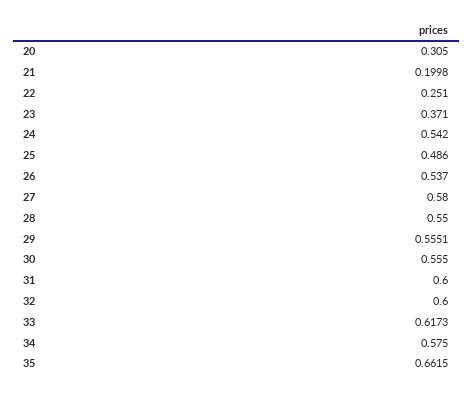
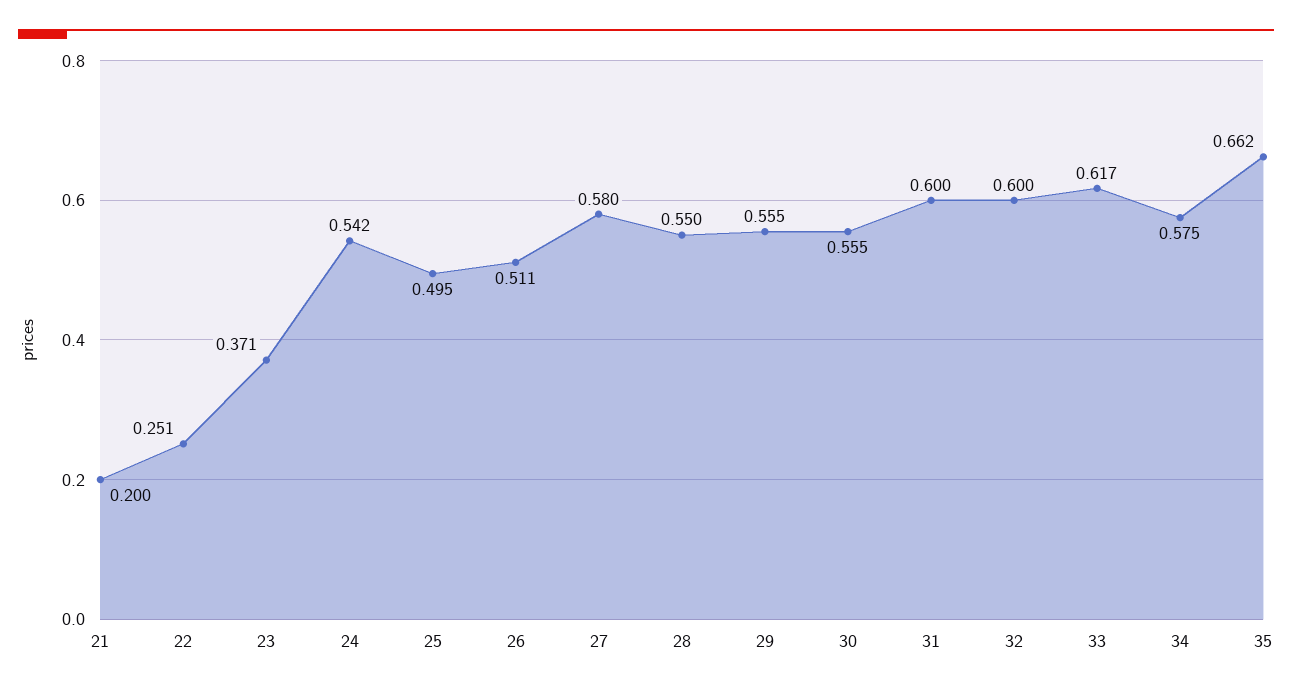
  {
-   "20": 0.305,
    "21": 0.1998,
    "22": 0.251,
    "23": 0.371,
    "24": 0.542,
-   "25": 0.486,
+   "25": 0.495,
-   "26": 0.537,
+   "26": 0.511,
    "27": 0.58,
    "28": 0.55,
    "29": 0.5551,
    "30": 0.555,
    "31": 0.6,
    "32": 0.6,
    "33": 0.6173,
    "34": 0.575,
    "35": 0.6615
  }

